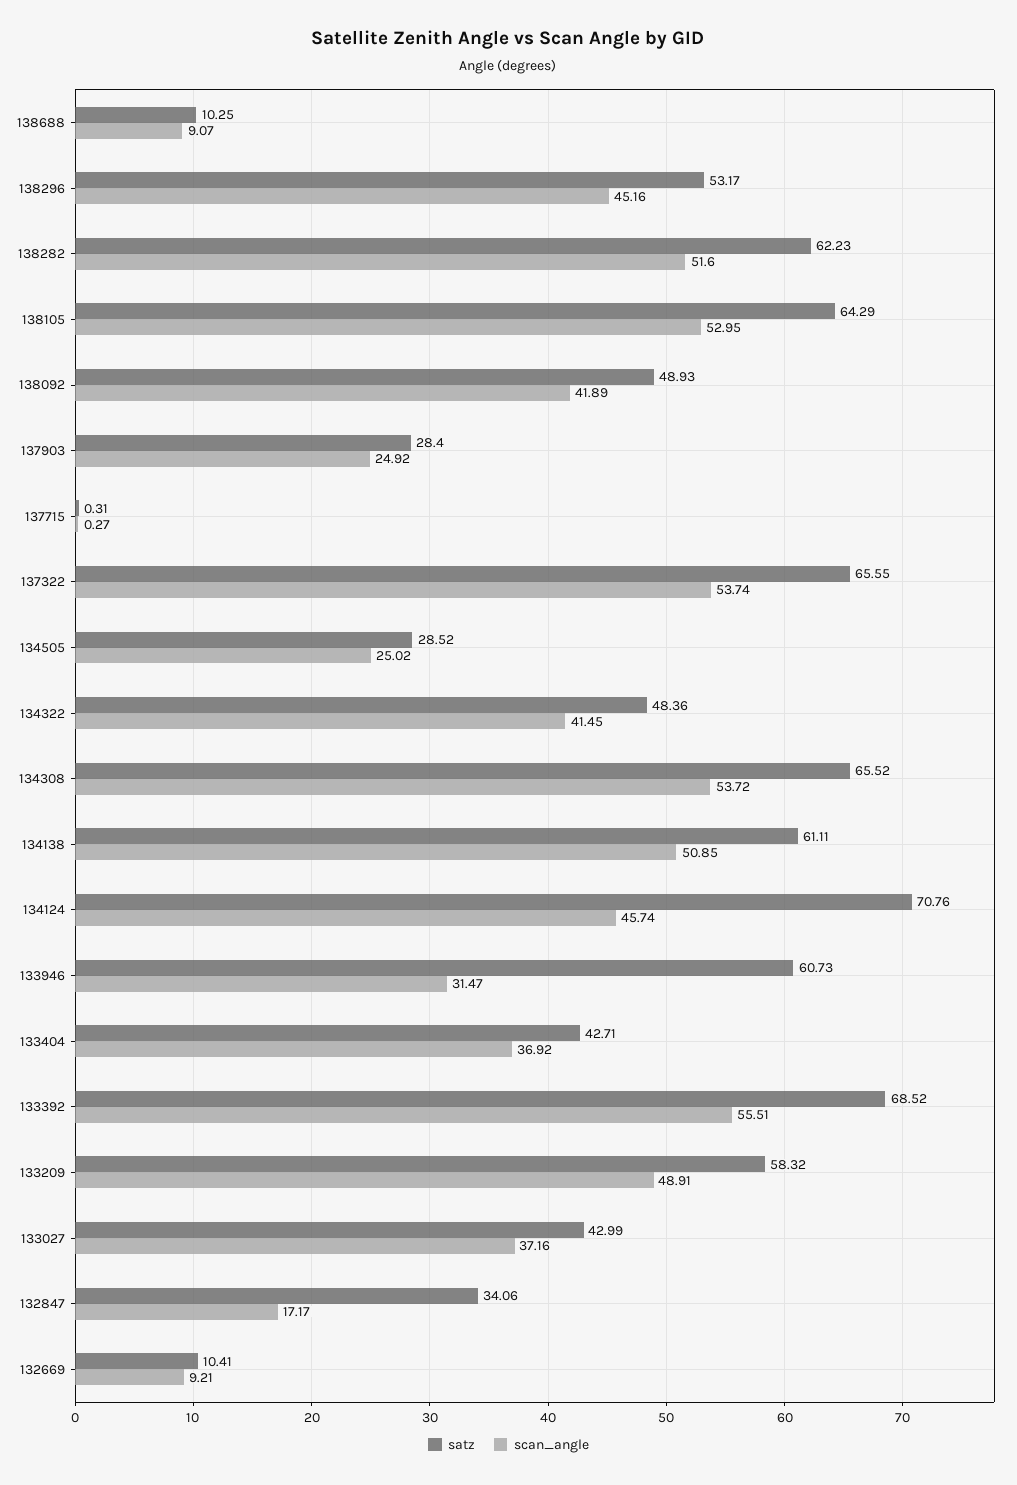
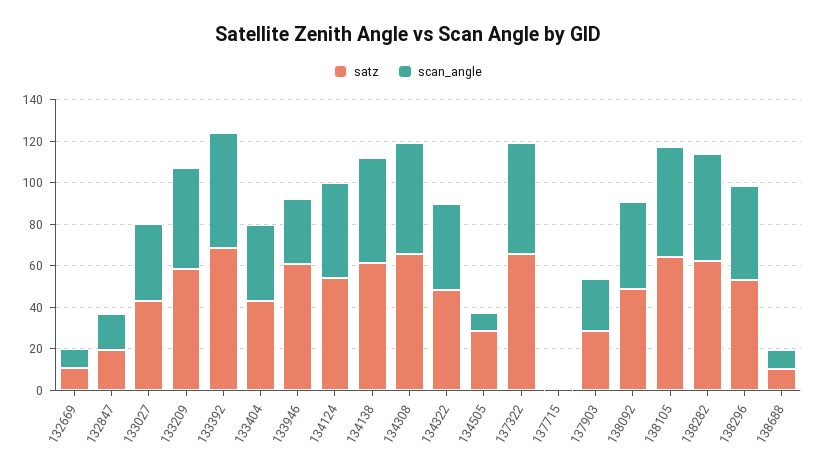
  {
    "satz": {
      "138688": 10.25,
      "138296": 53.17,
      "138282": 62.23,
      "138105": 64.29,
      "138092": 48.93,
      "137903": 28.4,
      "137715": 0.31,
      "137322": 65.55,
      "134505": 28.52,
      "134322": 48.36,
      "134308": 65.52,
      "134138": 61.11,
-     "134124": 70.76,
+     "134124": 55,
      "133946": 60.73,
      "133404": 42.71,
      "133392": 68.52,
      "133209": 58.32,
      "133027": 42.99,
-     "132847": 34.06,
+     "132847": 20,
      "132669": 10.41
    },
    "scan_angle": {
      "138688": 9.07,
      "138296": 45.16,
      "138282": 51.6,
      "138105": 52.95,
      "138092": 41.89,
      "137903": 24.92,
      "137715": 0.27,
      "137322": 53.74,
-     "134505": 25.02,
+     "134505": 10,
      "134322": 41.45,
      "134308": 53.72,
      "134138": 50.85,
      "134124": 45.74,
      "133946": 31.47,
      "133404": 36.92,
      "133392": 55.51,
      "133209": 48.91,
      "133027": 37.16,
      "132847": 17.17,
      "132669": 9.21
    }
  }

